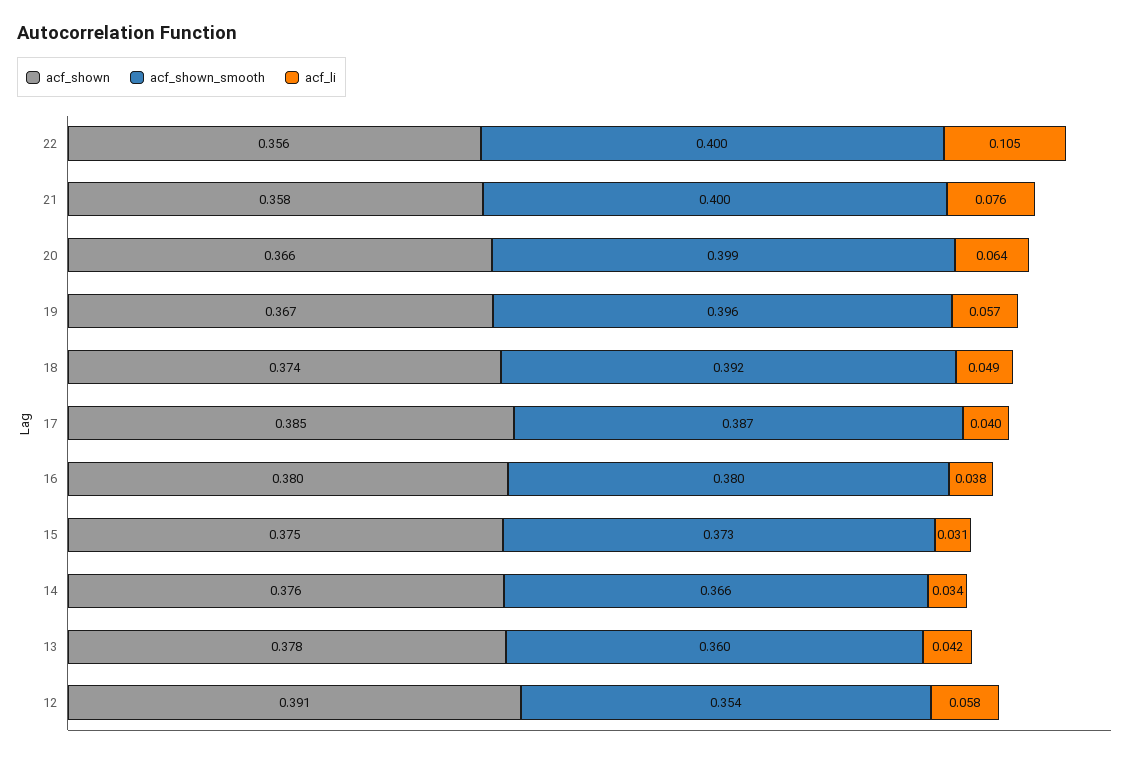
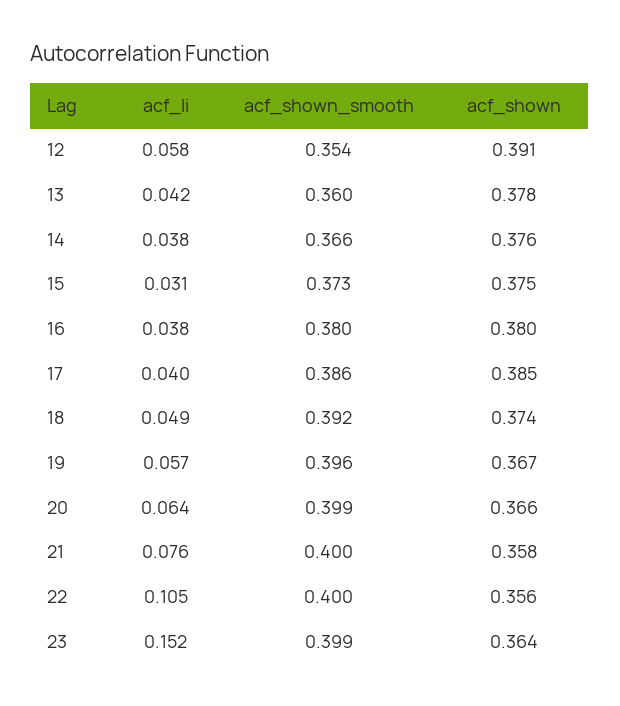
  {
    "acf_shown": {
      "22": 0.356,
      "21": 0.358,
      "20": 0.366,
      "19": 0.367,
      "18": 0.374,
      "17": 0.385,
      "16": 0.38,
      "15": 0.375,
      "14": 0.376,
      "13": 0.378,
-     "12": 0.391
+     "12": 0.391,
+     "23": 0.364
    },
    "acf_shown_smooth": {
      "22": 0.4,
      "21": 0.4,
      "20": 0.399,
      "19": 0.396,
      "18": 0.392,
-     "17": 0.387,
+     "17": 0.386,
      "16": 0.38,
      "15": 0.373,
      "14": 0.366,
      "13": 0.36,
-     "12": 0.354
+     "12": 0.354,
+     "23": 0.399
    },
    "acf_li": {
      "22": 0.105,
      "21": 0.076,
      "20": 0.064,
      "19": 0.057,
      "18": 0.049,
      "17": 0.04,
      "16": 0.038,
      "15": 0.031,
-     "14": 0.034,
+     "14": 0.038,
      "13": 0.042,
-     "12": 0.058
+     "12": 0.058,
+     "23": 0.152
    }
  }

